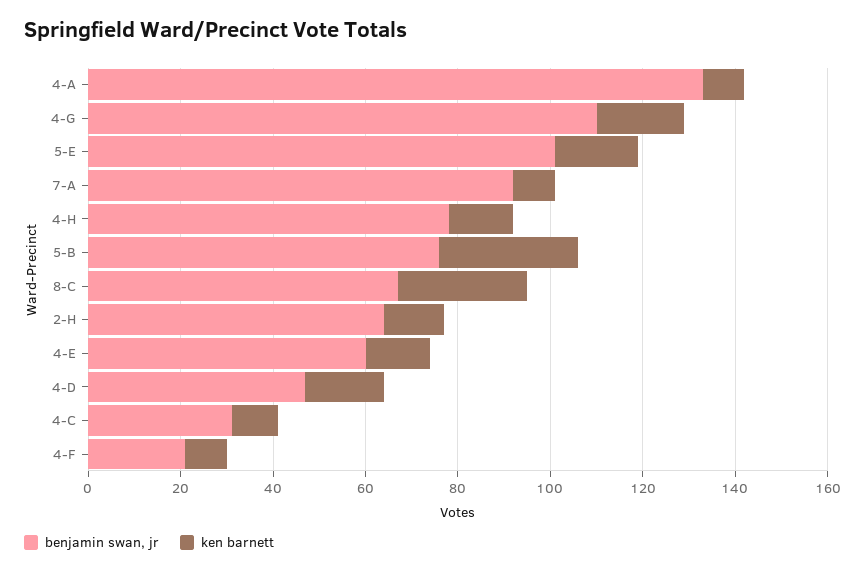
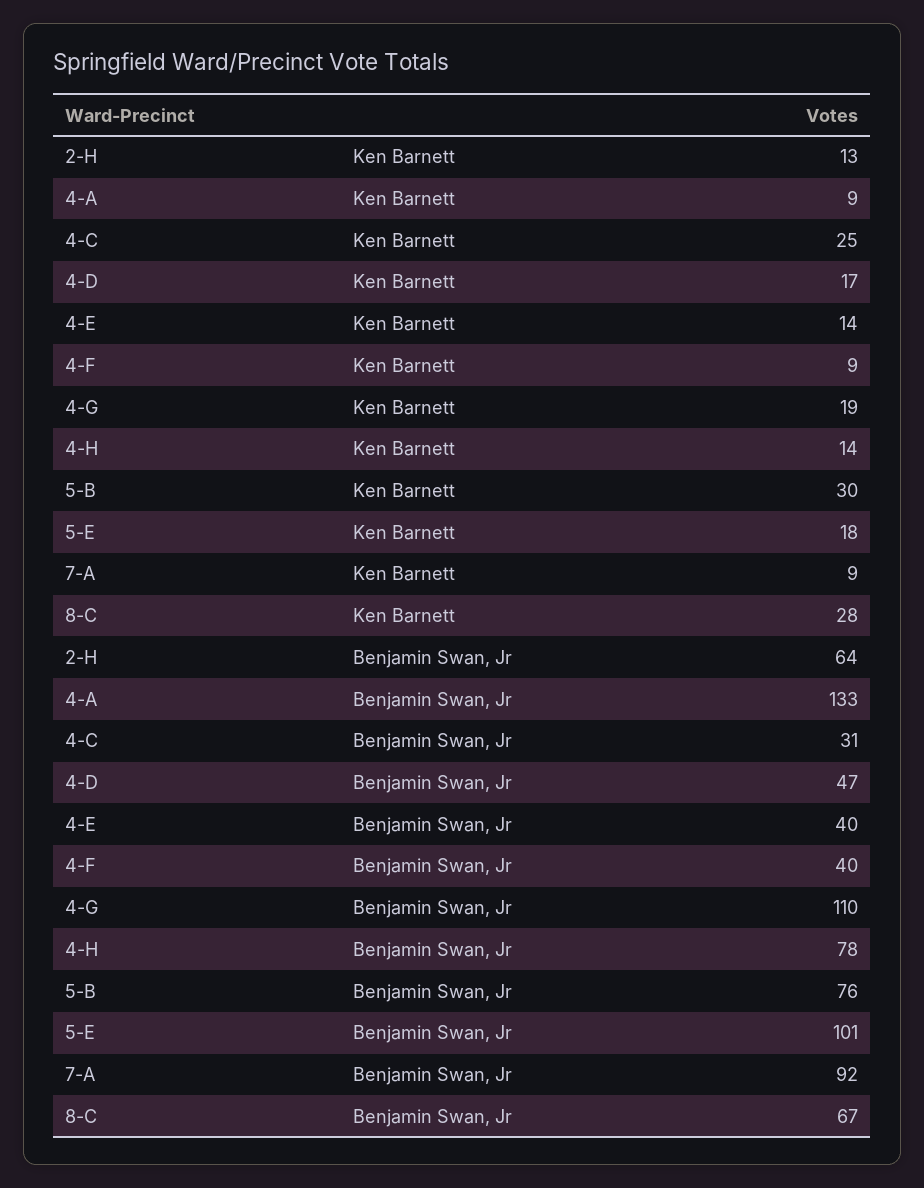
  {
    "benjamin swan, jr": {
      "4-A": 133,
      "4-G": 110,
      "5-E": 101,
      "7-A": 92,
      "4-H": 78,
      "5-B": 76,
      "8-C": 67,
      "2-H": 64,
-     "4-E": 60,
+     "4-E": 40,
      "4-D": 47,
      "4-C": 31,
-     "4-F": 20
+     "4-F": 40
    },
    "ken barnett": {
      "4-A": 9,
      "4-G": 19,
      "5-E": 18,
      "7-A": 9,
      "4-H": 14,
      "5-B": 30,
      "8-C": 28,
      "2-H": 13,
      "4-E": 14,
      "4-D": 17,
-     "4-C": 10,
+     "4-C": 25,
      "4-F": 9
    }
  }

